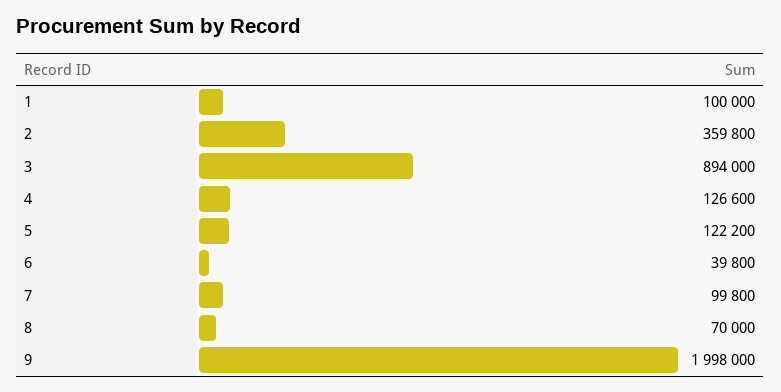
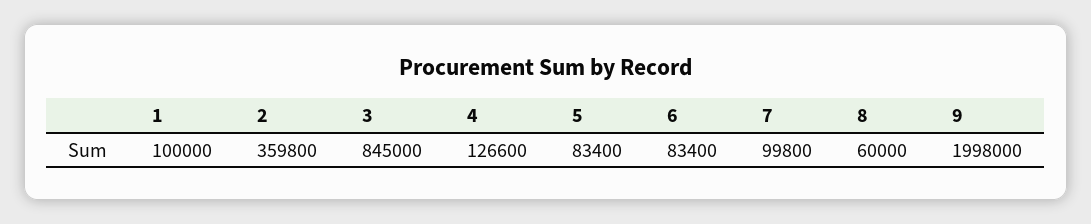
  {
    "1": 100000,
    "2": 359800,
-   "3": 894000,
+   "3": 845000,
    "4": 126600,
-   "5": 122200,
+   "5": 83400,
-   "6": 39800,
+   "6": 83400,
    "7": 99800,
-   "8": 70000,
+   "8": 60000,
    "9": 1998000
  }

